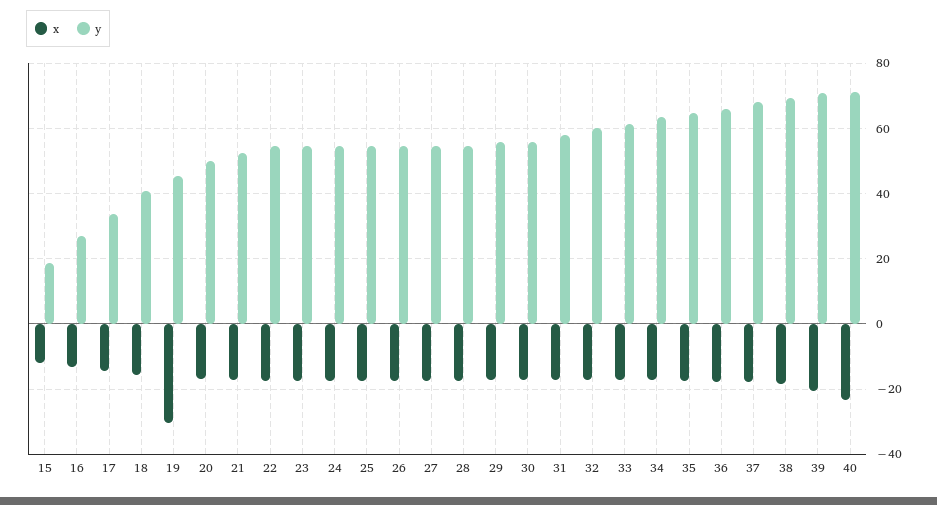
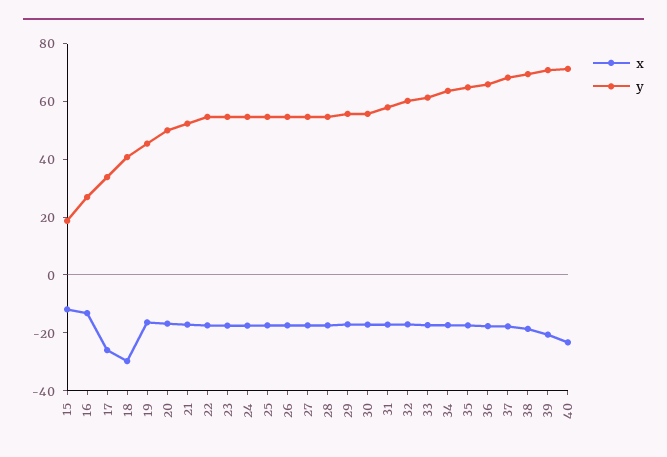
  {
    "x": {
      "15": -12,
      "16": -14,
-     "17": -14,
+     "17": -25,
-     "18": -16,
+     "18": -30,
-     "19": -30,
+     "19": -15,
      "20": -16,
      "21": -18,
      "22": -18,
      "23": -18,
      "24": -18,
      "25": -18,
      "26": -18,
      "27": -18,
      "28": -18,
      "29": -18,
      "30": -18,
      "31": -18,
      "32": -18,
      "33": -18,
      "34": -18,
      "35": -18,
      "36": -18,
      "37": -18,
      "38": -18,
      "39": -20,
      "40": -24
    },
    "y": {
      "15": 18,
      "16": 26,
      "17": 34,
      "18": 40,
      "19": 46,
      "20": 50,
      "21": 52,
      "22": 54,
      "23": 54,
      "24": 54,
      "25": 54,
      "26": 54,
      "27": 54,
      "28": 54,
      "29": 56,
      "30": 56,
      "31": 58,
      "32": 60,
      "33": 62,
      "34": 64,
      "35": 64,
      "36": 66,
      "37": 68,
      "38": 70,
      "39": 70,
      "40": 72
    }
  }

